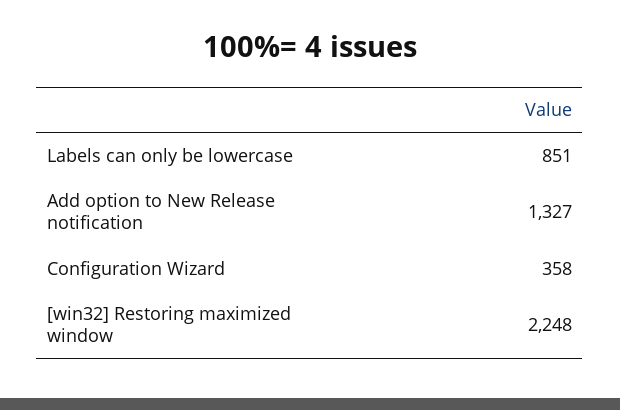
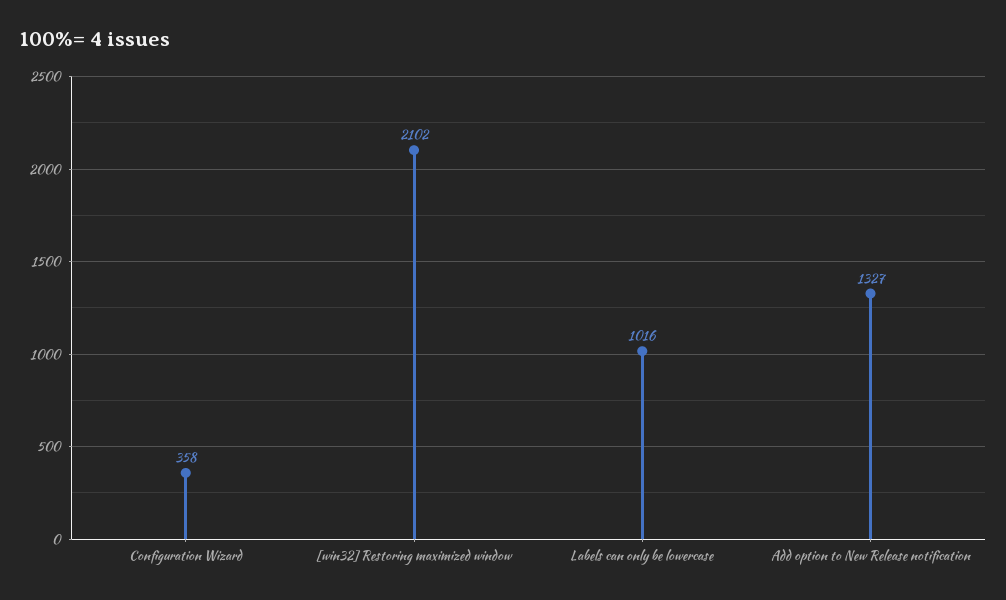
  {
-   "Labels can only be lowercase": 851,
+   "Labels can only be lowercase": 1016,
    "Add option to New Release notification": 1327,
    "Configuration Wizard": 358,
-   "[win32] Restoring maximized window": 2248
+   "[win32] Restoring maximized window": 2102
  }

